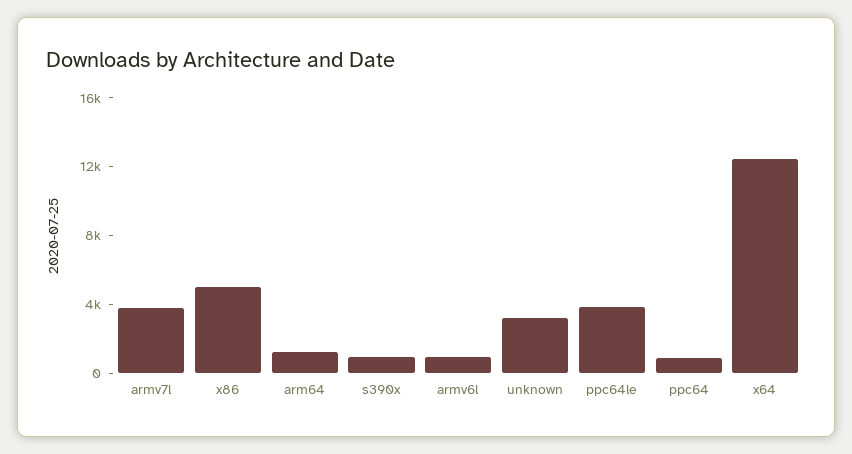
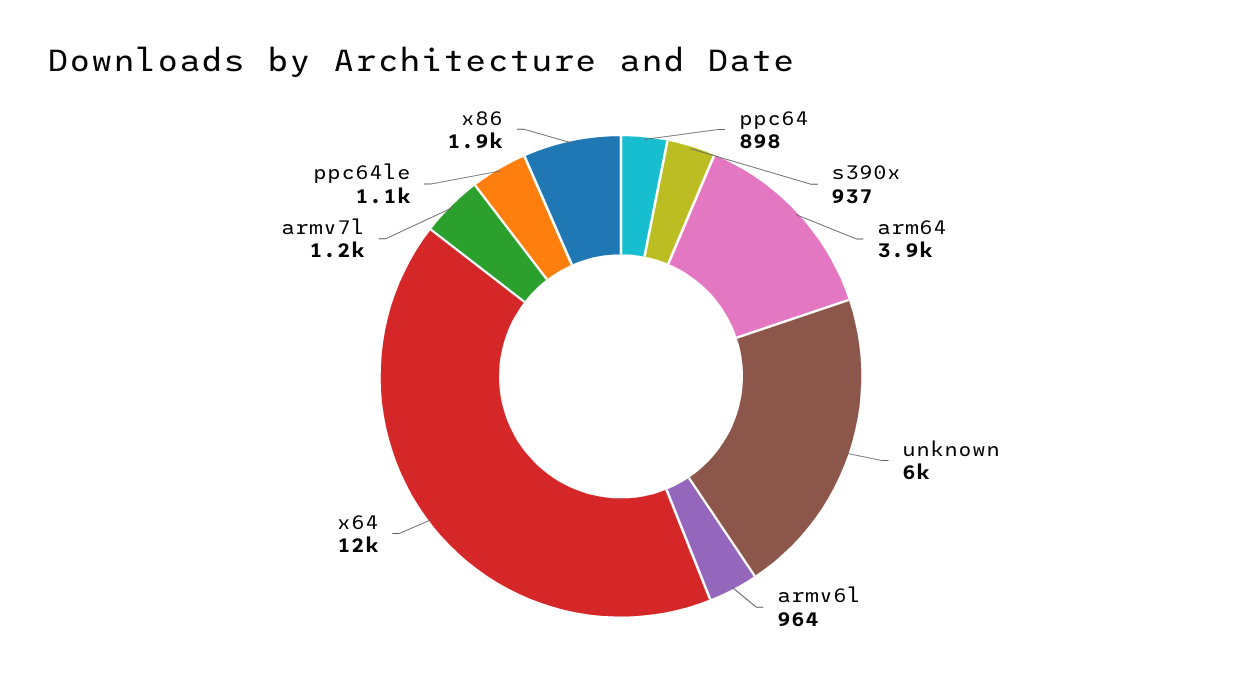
  {
-   "armv7l": 4000,
+   "armv7l": 1200,
-   "x86": 5000,
+   "x86": 1900,
-   "arm64": 1000,
+   "arm64": 3900,
    "s390x": 937,
    "armv6l": 964,
-   "unknown": 3000,
+   "unknown": 6000,
-   "ppc64le": 4000,
+   "ppc64le": 1100,
    "ppc64": 898,
    "x64": 12000
  }

